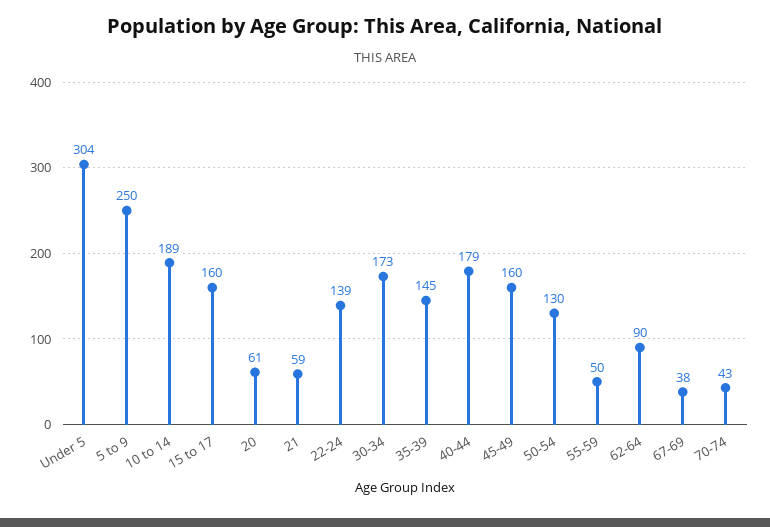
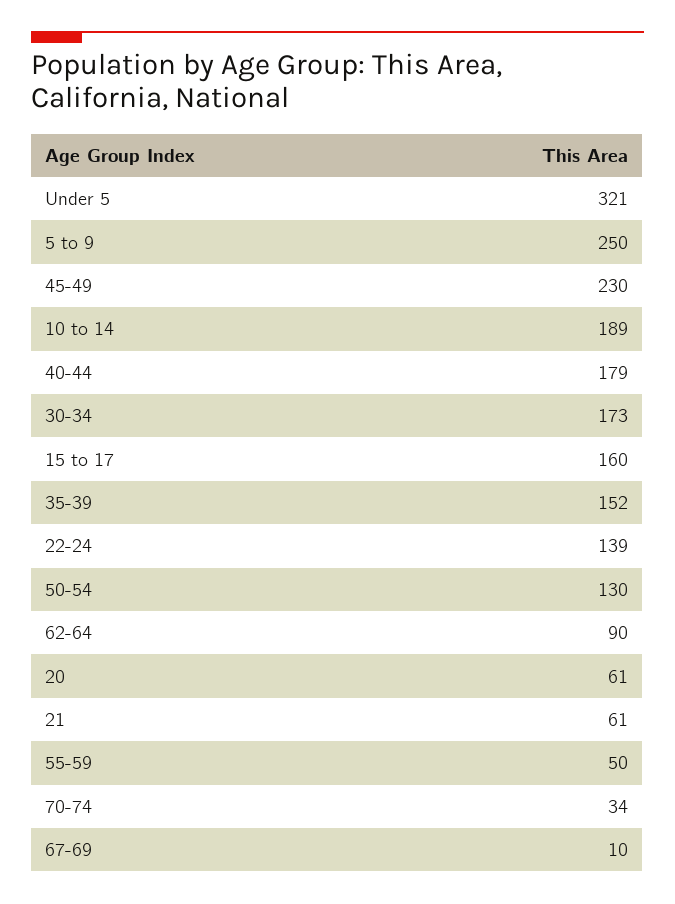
  {
-   "Under 5": 304,
+   "Under 5": 321,
    "5 to 9": 250,
    "10 to 14": 189,
    "15 to 17": 160,
    "20": 61,
-   "21": 59,
+   "21": 61,
    "22-24": 139,
    "30-34": 173,
-   "35-39": 145,
+   "35-39": 152,
    "40-44": 179,
-   "45-49": 160,
+   "45-49": 230,
    "50-54": 130,
    "55-59": 50,
    "62-64": 90,
-   "67-69": 38,
+   "67-69": 10,
-   "70-74": 43
+   "70-74": 34
  }

